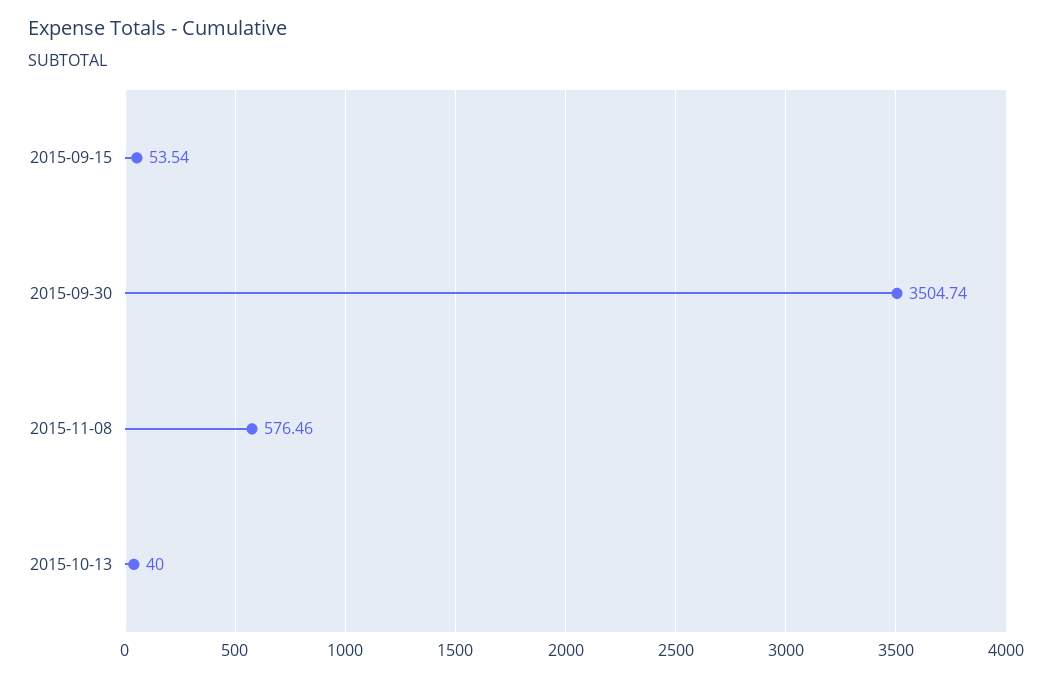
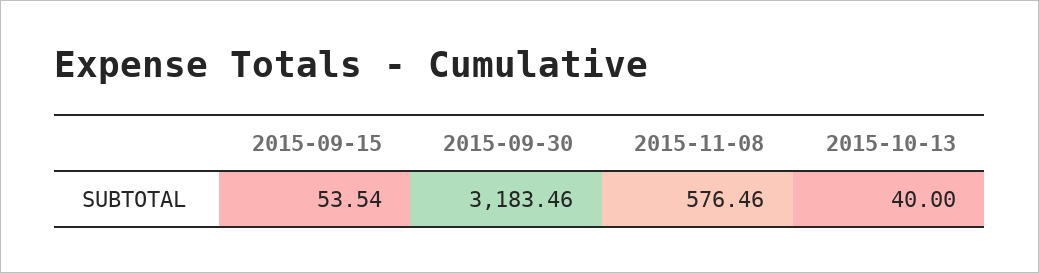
  {
    "2015-09-15": 53.54,
-   "2015-09-30": 3504.74,
+   "2015-09-30": 3183.46,
    "2015-11-08": 576.46,
    "2015-10-13": 40
  }

